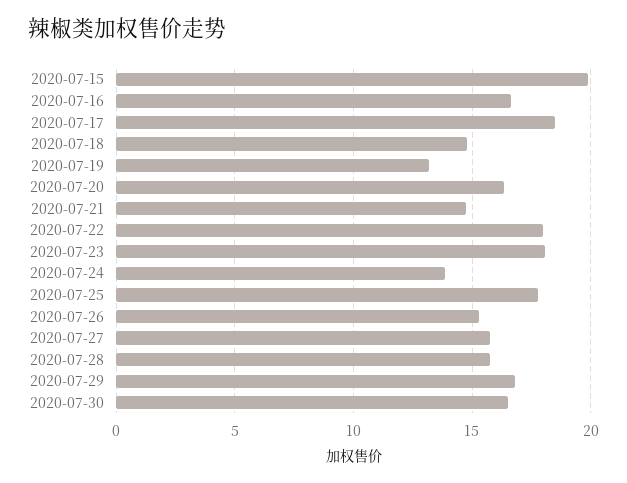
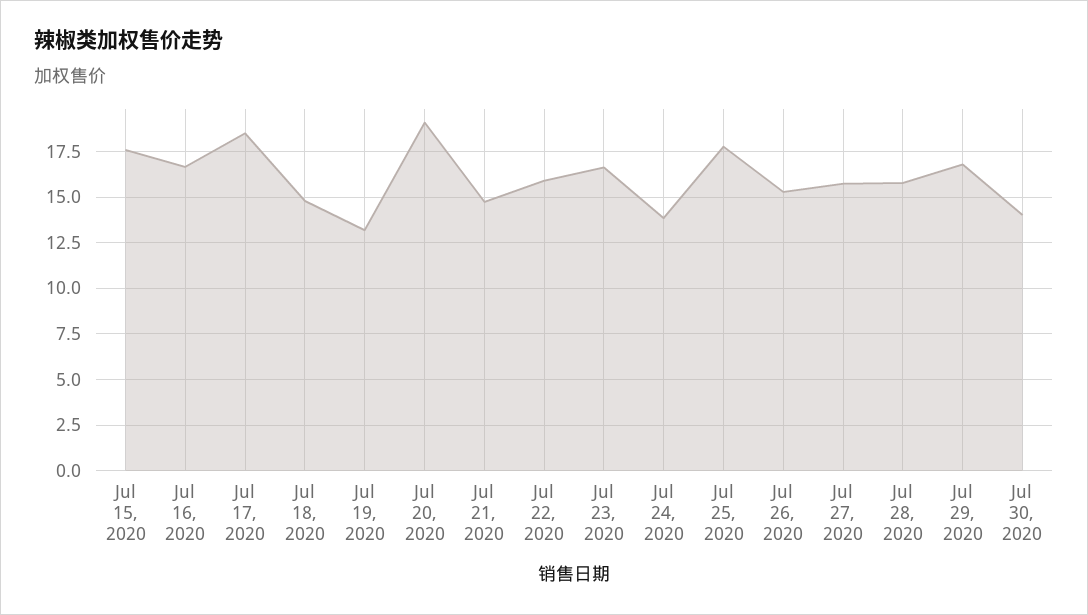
  {
-   "2020-07-15": 20,
+   "2020-07-15": 17.5,
    "2020-07-16": 16.5,
    "2020-07-17": 18.5,
    "2020-07-18": 15,
    "2020-07-19": 13,
-   "2020-07-20": 16.5,
+   "2020-07-20": 19,
    "2020-07-21": 14.5,
-   "2020-07-22": 18,
+   "2020-07-22": 16,
-   "2020-07-23": 18,
+   "2020-07-23": 16.5,
    "2020-07-24": 14,
    "2020-07-25": 18,
    "2020-07-26": 15.5,
    "2020-07-27": 15.5,
    "2020-07-28": 16,
    "2020-07-29": 17,
-   "2020-07-30": 16.5
+   "2020-07-30": 14
  }

